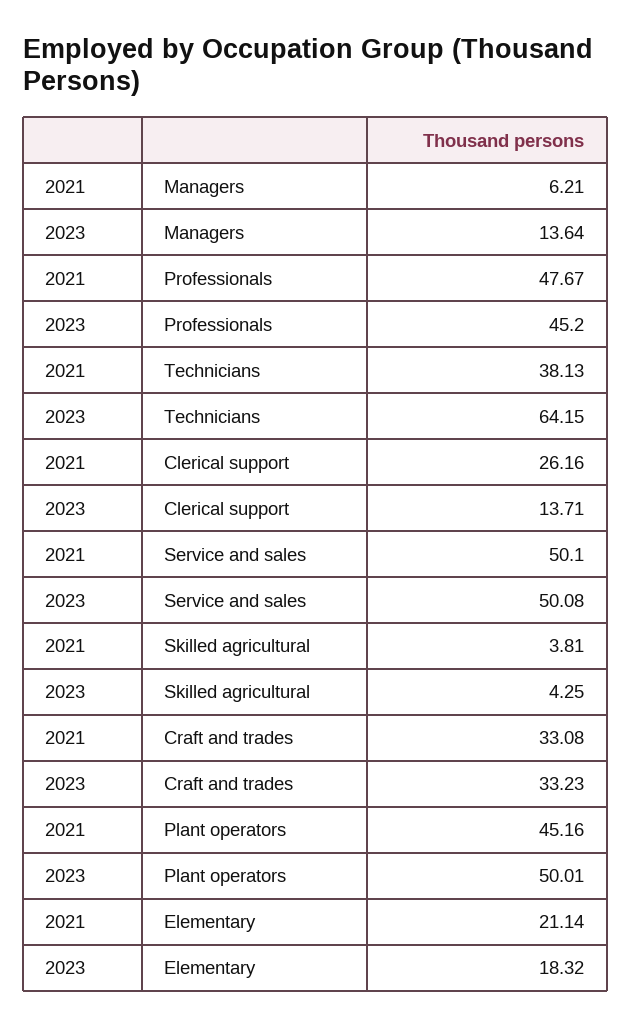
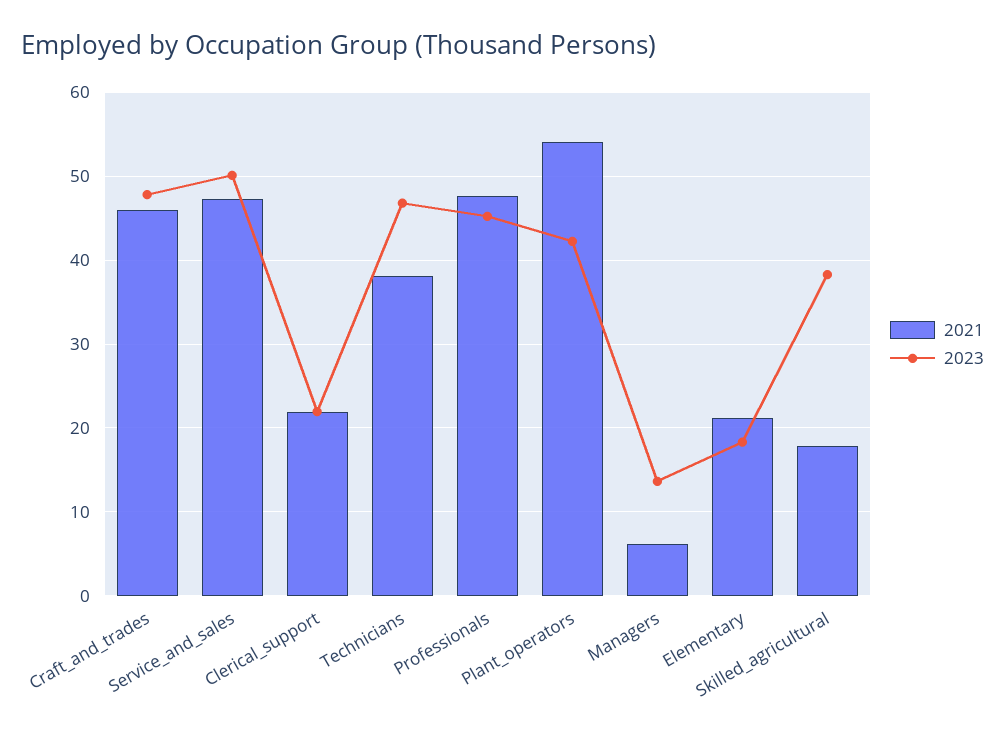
  {
    "2021": {
      "Managers": 6.21,
      "Professionals": 47.67,
      "Technicians": 38.13,
-     "Clerical support": 26.16,
+     "Clerical support": 22,
-     "Service and sales": 50.1,
+     "Service and sales": 47,
-     "Skilled agricultural": 3.81,
+     "Skilled agricultural": 18,
-     "Craft and trades": 33.08,
+     "Craft and trades": 46,
-     "Plant operators": 45.16,
+     "Plant operators": 54,
      "Elementary": 21.14
    },
    "2023": {
      "Managers": 13.64,
      "Professionals": 45.2,
-     "Technicians": 64.15,
+     "Technicians": 47,
-     "Clerical support": 13.71,
+     "Clerical support": 22,
      "Service and sales": 50.08,
-     "Skilled agricultural": 4.25,
+     "Skilled agricultural": 38,
-     "Craft and trades": 33.23,
+     "Craft and trades": 48,
-     "Plant operators": 50.01,
+     "Plant operators": 42,
      "Elementary": 18.32
    }
  }

